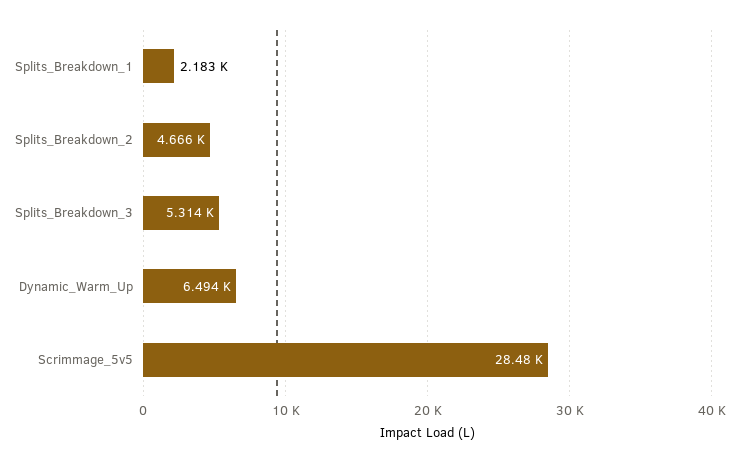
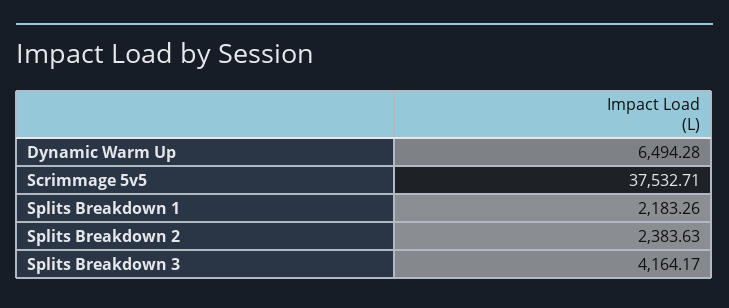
  {
    "Splits_Breakdown_1": 2183.26,
-   "Splits_Breakdown_2": 4666,
+   "Splits_Breakdown_2": 2383.63,
-   "Splits_Breakdown_3": 5314,
+   "Splits_Breakdown_3": 4164.17,
    "Dynamic_Warm_Up": 6494.28,
-   "Scrimmage_5v5": 28480
+   "Scrimmage_5v5": 37532.71
  }

